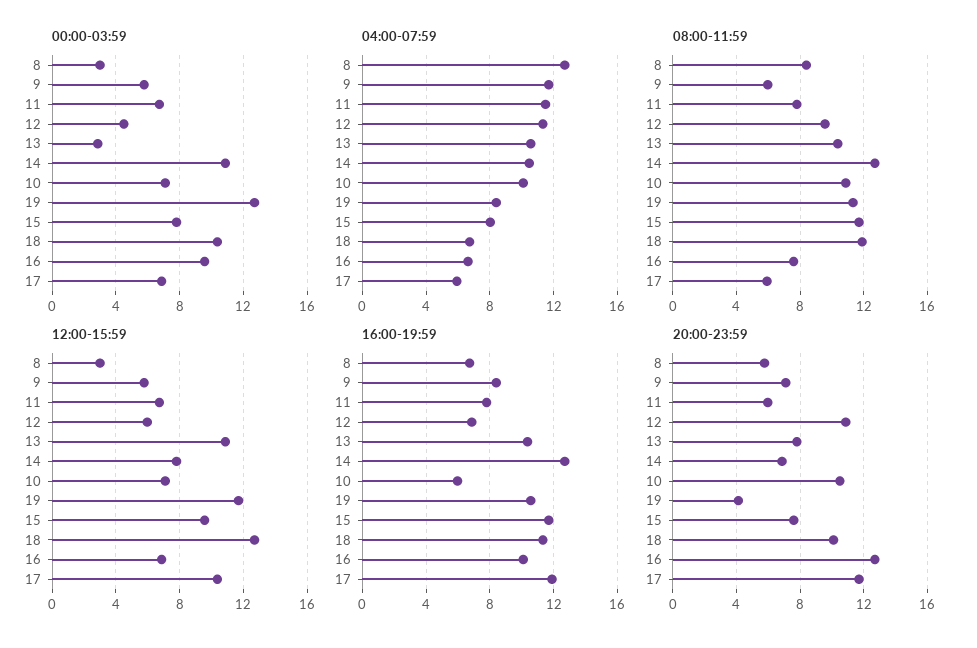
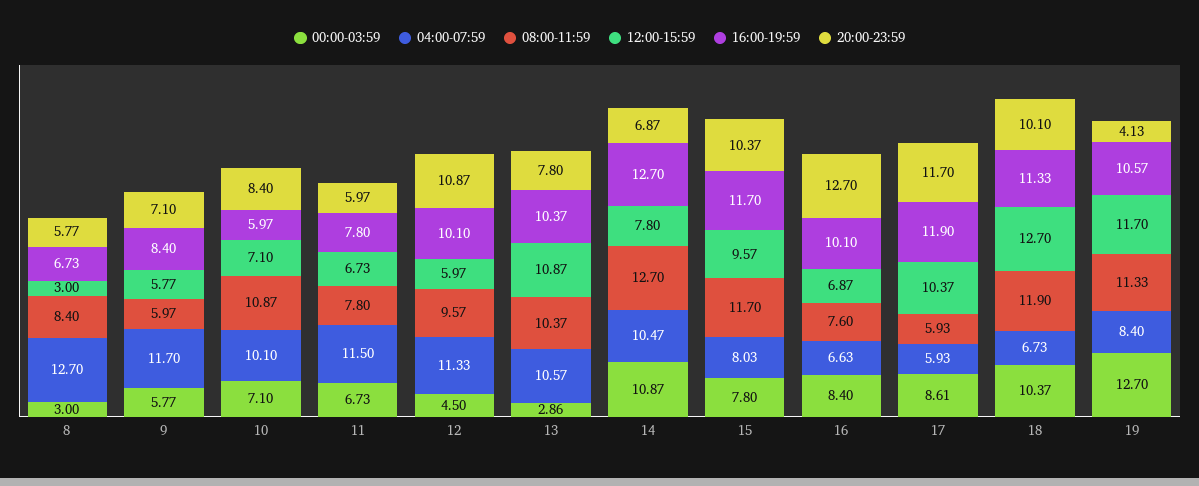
  {
    "00:00-03:59": {
      "8": 3,
      "9": 5.77,
      "11": 6.73,
      "12": 4.5,
      "13": 2.86,
      "14": 10.87,
      "10": 7.1,
      "19": 12.7,
      "15": 7.8,
      "18": 10.37,
-     "16": 9.5,
+     "16": 8.4,
-     "17": 7
+     "17": 8.61
    },
    "04:00-07:59": {
      "8": 12.7,
      "9": 11.7,
      "11": 11.5,
      "12": 11.33,
      "13": 10.57,
      "14": 10.47,
      "10": 10.1,
      "19": 8.4,
      "15": 8.03,
      "18": 6.73,
      "16": 6.63,
      "17": 5.93
    },
    "08:00-11:59": {
      "8": 8.4,
      "9": 5.97,
      "11": 7.8,
      "12": 9.57,
      "13": 10.37,
      "14": 12.7,
      "10": 10.87,
      "19": 11.33,
      "15": 11.7,
      "18": 11.9,
      "16": 7.6,
      "17": 5.93
    },
    "12:00-15:59": {
      "8": 3,
      "9": 5.77,
      "11": 6.73,
      "12": 5.97,
      "13": 10.87,
      "14": 7.8,
      "10": 7.1,
      "19": 11.7,
      "15": 9.57,
      "18": 12.7,
      "16": 6.87,
      "17": 10.37
    },
    "16:00-19:59": {
      "8": 6.73,
      "9": 8.4,
      "11": 7.8,
-     "12": 7,
+     "12": 10.1,
      "13": 10.37,
      "14": 12.7,
      "10": 5.97,
      "19": 10.57,
      "15": 11.7,
      "18": 11.33,
      "16": 10.1,
      "17": 11.9
    },
    "20:00-23:59": {
      "8": 5.77,
      "9": 7.1,
      "11": 5.97,
      "12": 10.87,
      "13": 7.8,
      "14": 6.87,
-     "10": 10.5,
+     "10": 8.4,
      "19": 4.13,
-     "15": 7.5,
+     "15": 10.37,
      "18": 10.1,
      "16": 12.7,
      "17": 11.7
    }
  }

